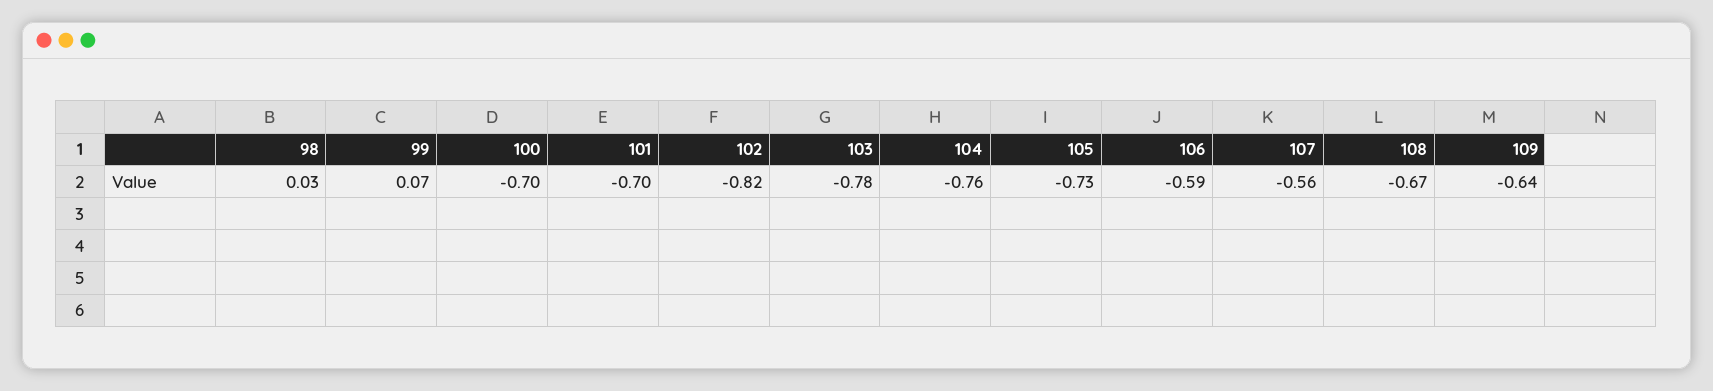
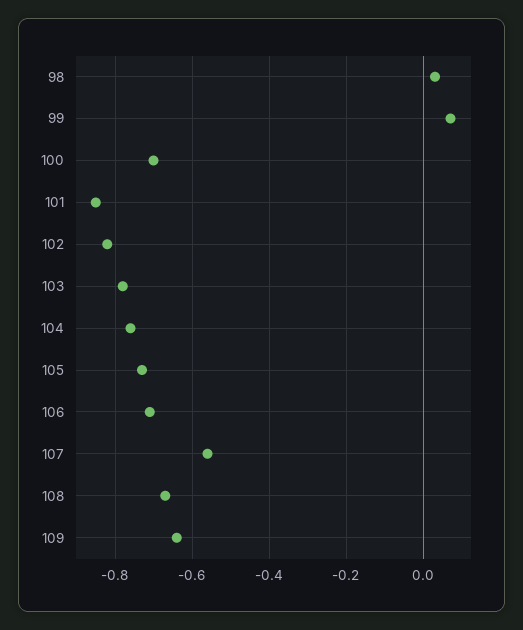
  {
    "98": 0.03,
    "99": 0.07,
    "100": -0.7,
-   "101": -0.7,
+   "101": -0.85,
    "102": -0.82,
    "103": -0.78,
    "104": -0.76,
    "105": -0.73,
-   "106": -0.59,
+   "106": -0.7,
    "107": -0.56,
    "108": -0.67,
    "109": -0.64
  }

